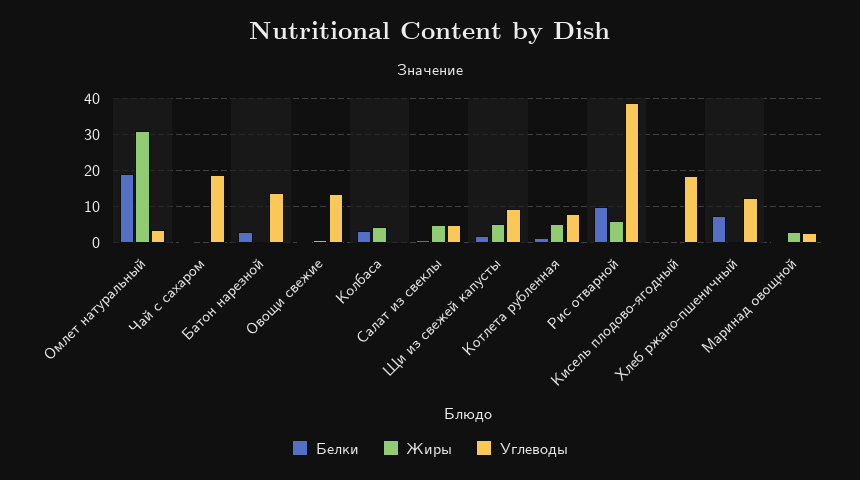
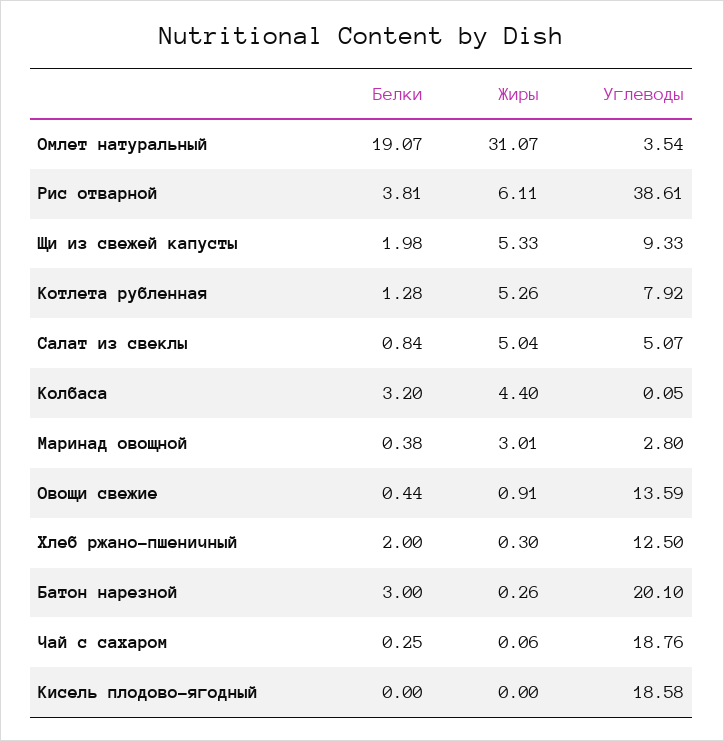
  {
    "Белки": {
      "Омлет натуральный": 19.07,
      "Чай с сахаром": 0.25,
      "Батон нарезной": 3,
      "Овощи свежие": 0.44,
      "Колбаса": 3.2,
      "Салат из свеклы": 0.84,
      "Щи из свежей капусты": 1.98,
      "Котлета рубленная": 1.28,
-     "Рис отварной": 10,
+     "Рис отварной": 3.81,
      "Кисель плодово-ягодный": 0,
-     "Хлеб ржано-пшеничный": 8,
+     "Хлеб ржано-пшеничный": 2,
      "Маринад овощной": 0.38
    },
    "Жиры": {
      "Омлет натуральный": 31.07,
      "Чай с сахаром": 0.06,
      "Батон нарезной": 0.26,
      "Овощи свежие": 0.91,
      "Колбаса": 4.4,
      "Салат из свеклы": 5.04,
      "Щи из свежей капусты": 5.33,
      "Котлета рубленная": 5.26,
      "Рис отварной": 6.11,
      "Кисель плодово-ягодный": 0,
      "Хлеб ржано-пшеничный": 0.3,
      "Маринад овощной": 3.01
    },
    "Углеводы": {
      "Омлет натуральный": 3.54,
      "Чай с сахаром": 18.76,
-     "Батон нарезной": 14,
+     "Батон нарезной": 20.1,
      "Овощи свежие": 13.59,
      "Колбаса": 0.05,
      "Салат из свеклы": 5.07,
      "Щи из свежей капусты": 9.33,
      "Котлета рубленная": 7.92,
      "Рис отварной": 38.61,
      "Кисель плодово-ягодный": 18.58,
      "Хлеб ржано-пшеничный": 12.5,
      "Маринад овощной": 2.8
    }
  }

